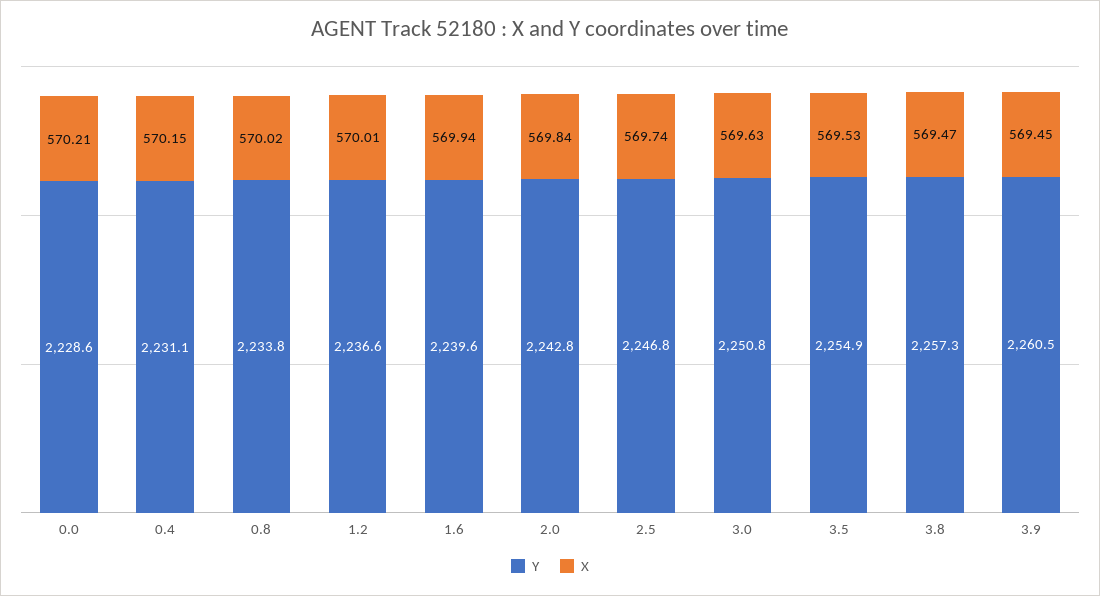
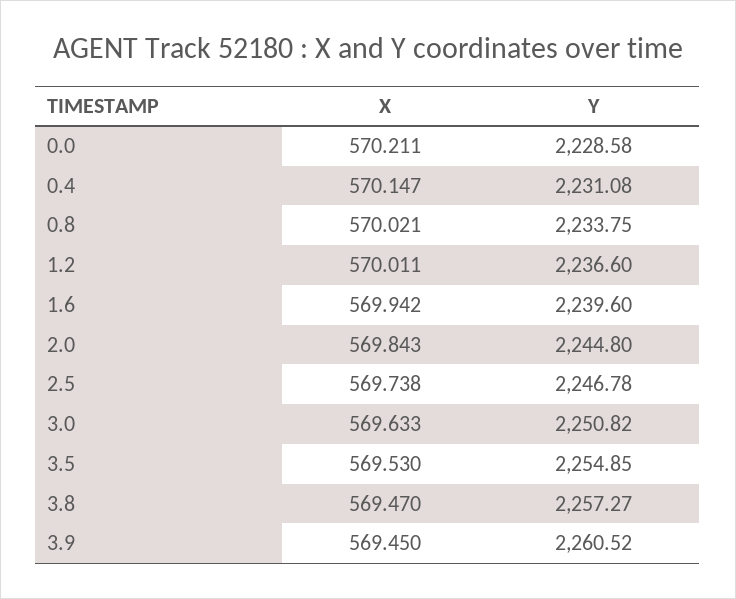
  {
    "Y": {
      "0.0": 2228.58,
      "0.4": 2231.08,
      "0.8": 2233.75,
      "1.2": 2236.6,
      "1.6": 2239.6,
-     "2.0": 2242.8,
+     "2.0": 2244.8,
      "2.5": 2246.78,
      "3.0": 2250.82,
      "3.5": 2254.85,
      "3.8": 2257.27,
      "3.9": 2260.52
    },
    "X": {
      "0.0": 570.211,
      "0.4": 570.147,
      "0.8": 570.021,
      "1.2": 570.011,
      "1.6": 569.942,
      "2.0": 569.843,
      "2.5": 569.738,
      "3.0": 569.633,
      "3.5": 569.53,
      "3.8": 569.47,
      "3.9": 569.45
    }
  }

